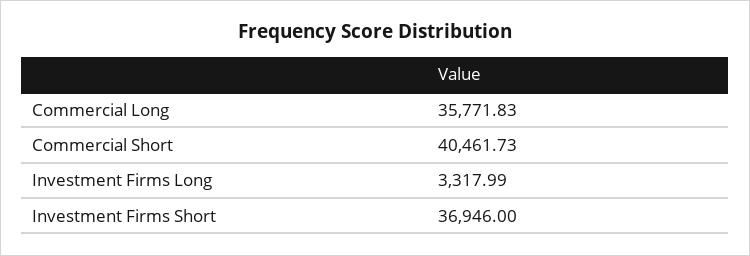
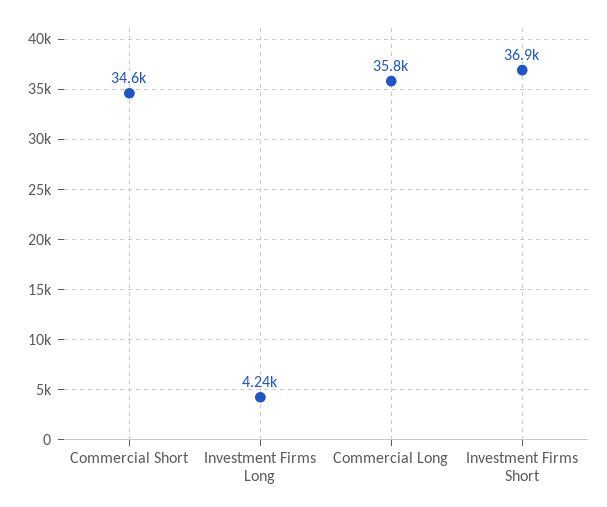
  {
    "Commercial Long": 35771.83,
-   "Commercial Short": 40461.73,
+   "Commercial Short": 34600,
-   "Investment Firms Long": 3317.99,
+   "Investment Firms Long": 4240,
    "Investment Firms Short": 36946
  }

